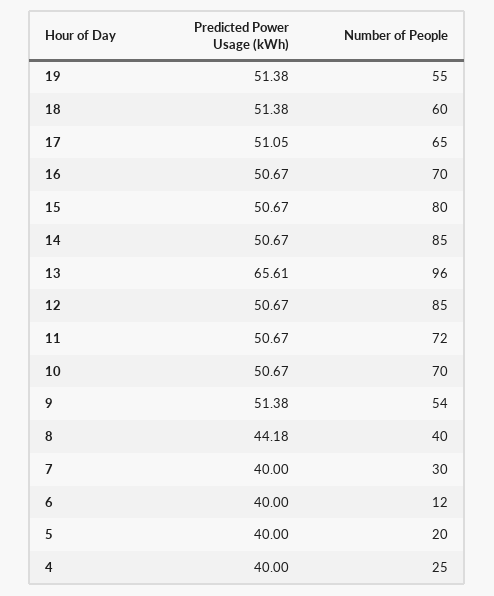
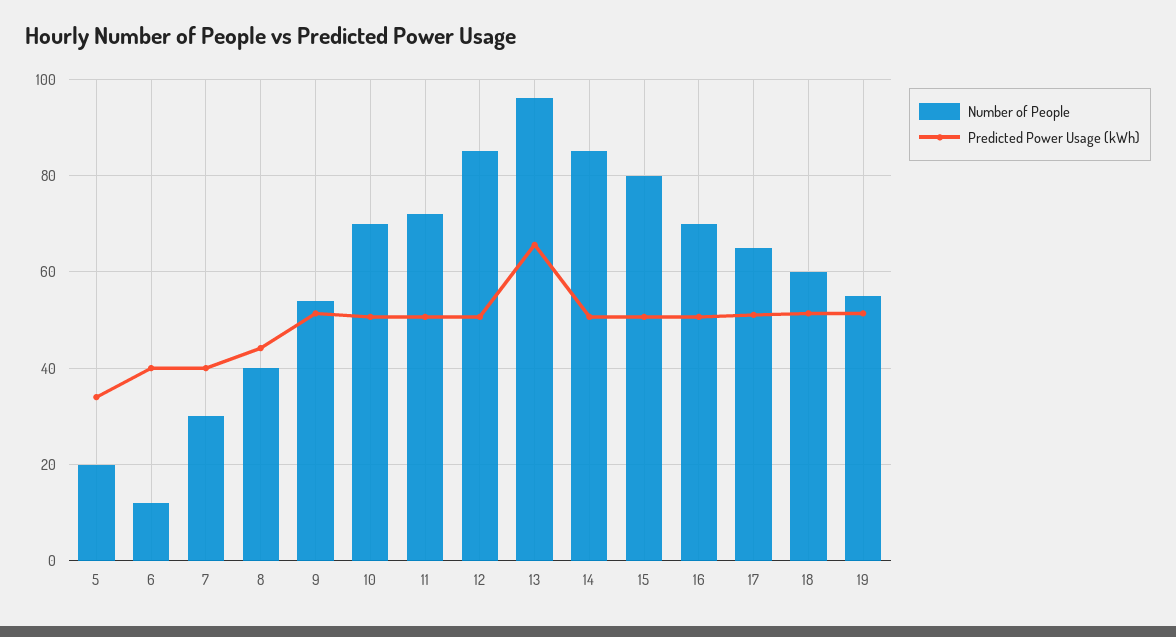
  {
    "Predicted Power Usage (kWh)": {
      "19": 51.38,
      "18": 51.38,
      "17": 51.05,
      "16": 50.67,
      "15": 50.67,
      "14": 50.67,
      "13": 65.61,
      "12": 50.67,
      "11": 50.67,
      "10": 50.67,
      "9": 51.38,
      "8": 44.18,
      "7": 40,
      "6": 40,
-     "5": 40,
+     "5": 34
-     "4": 40
    },
    "Number of People": {
      "19": 55,
      "18": 60,
      "17": 65,
      "16": 70,
      "15": 80,
      "14": 85,
      "13": 96,
      "12": 85,
      "11": 72,
      "10": 70,
      "9": 54,
      "8": 40,
      "7": 30,
      "6": 12,
-     "5": 20,
+     "5": 20
-     "4": 25
    }
  }

